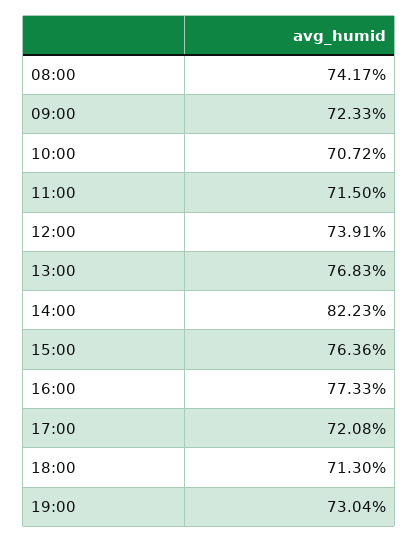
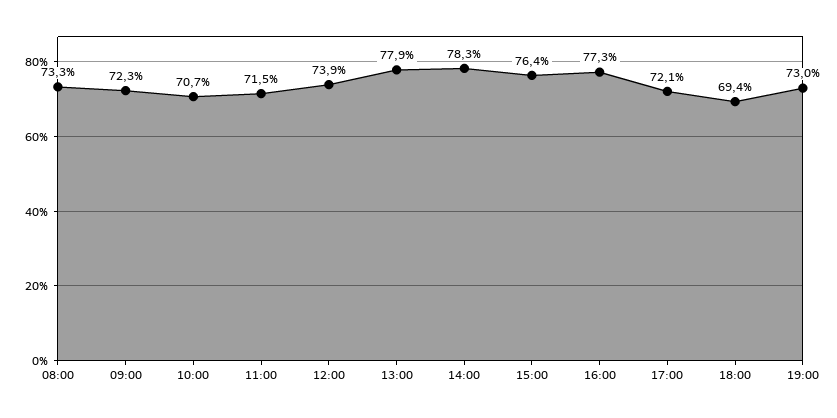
  {
-   "08:00": 74.17,
+   "08:00": 73.3,
    "09:00": 72.33,
    "10:00": 70.72,
    "11:00": 71.5,
    "12:00": 73.91,
-   "13:00": 76.83,
+   "13:00": 77.9,
-   "14:00": 82.23,
+   "14:00": 78.3,
    "15:00": 76.36,
    "16:00": 77.33,
    "17:00": 72.08,
-   "18:00": 71.3,
+   "18:00": 69.4,
    "19:00": 73.04
  }

